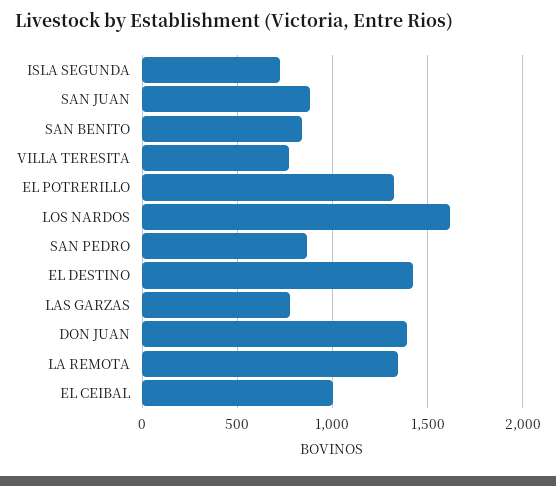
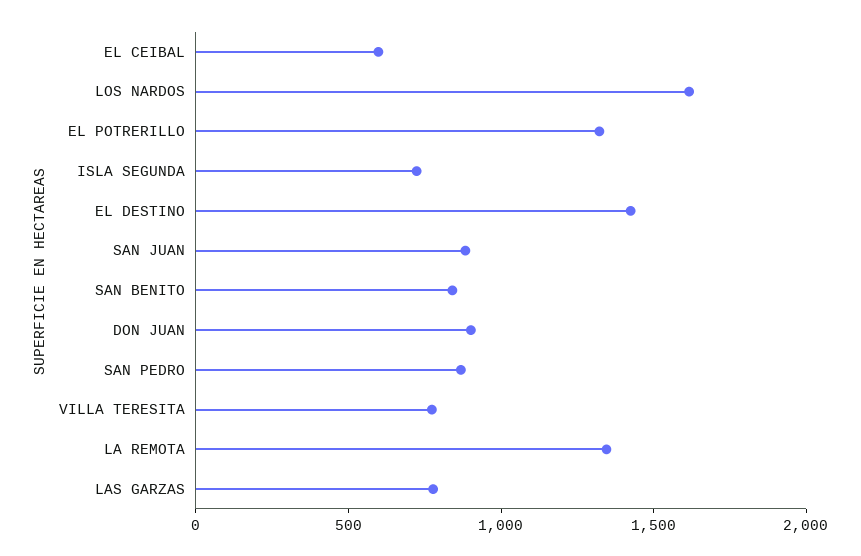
  {
    "ISLA SEGUNDA": 700,
    "SAN JUAN": 900,
    "SAN BENITO": 850,
    "VILLA TERESITA": 750,
    "EL POTRERILLO": 1300,
    "LOS NARDOS": 1600,
    "SAN PEDRO": 850,
    "EL DESTINO": 1400,
    "LAS GARZAS": 800,
-   "DON JUAN": 1400,
+   "DON JUAN": 900,
    "LA REMOTA": 1350,
-   "EL CEIBAL": 1000
+   "EL CEIBAL": 600
  }

